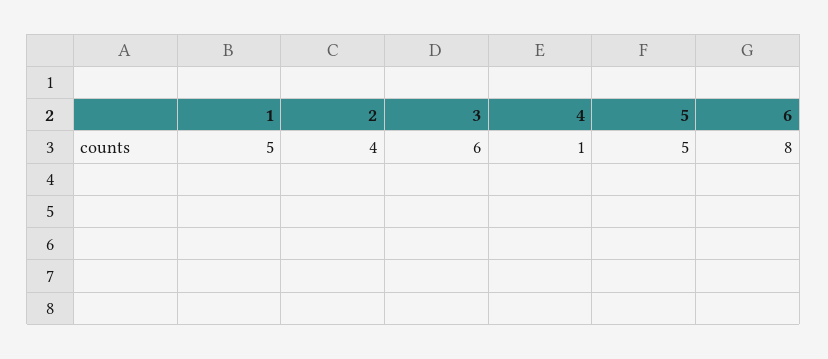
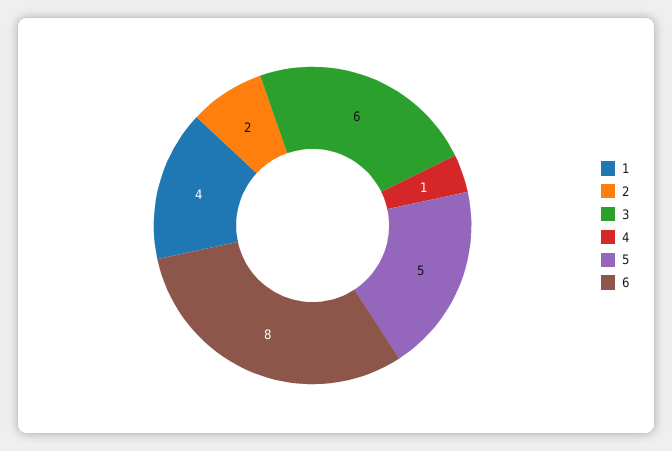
  {
-   "1": 5,
+   "1": 4,
-   "2": 4,
+   "2": 2,
    "3": 6,
    "4": 1,
    "5": 5,
    "6": 8
  }

